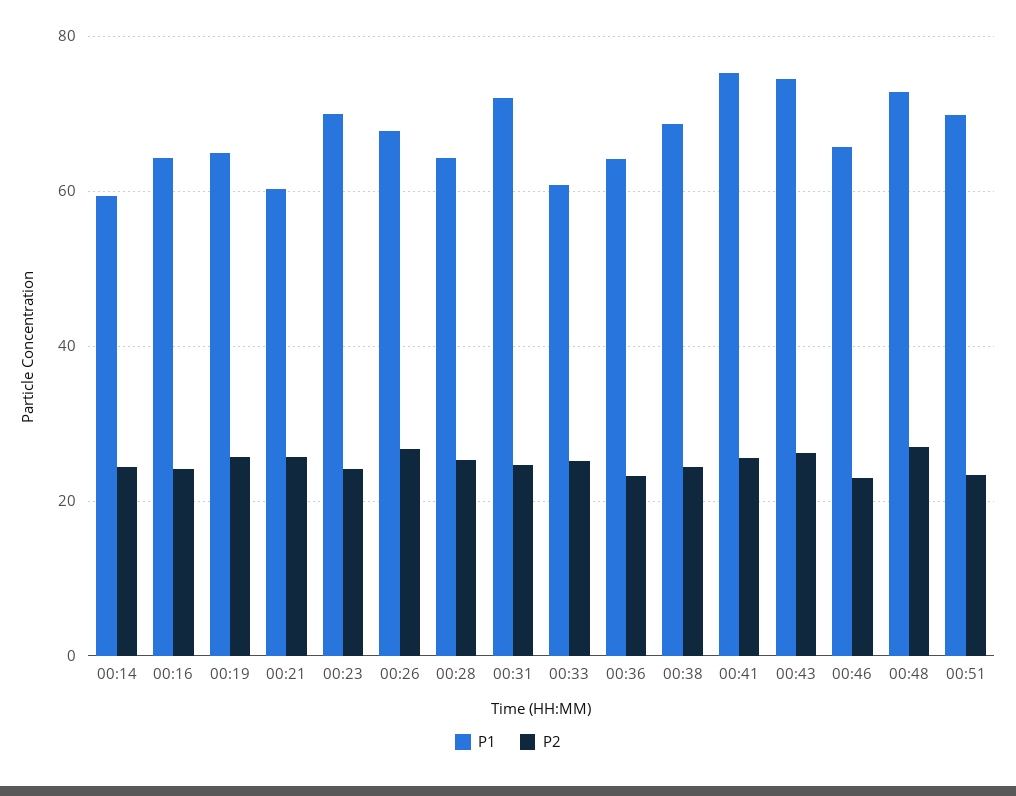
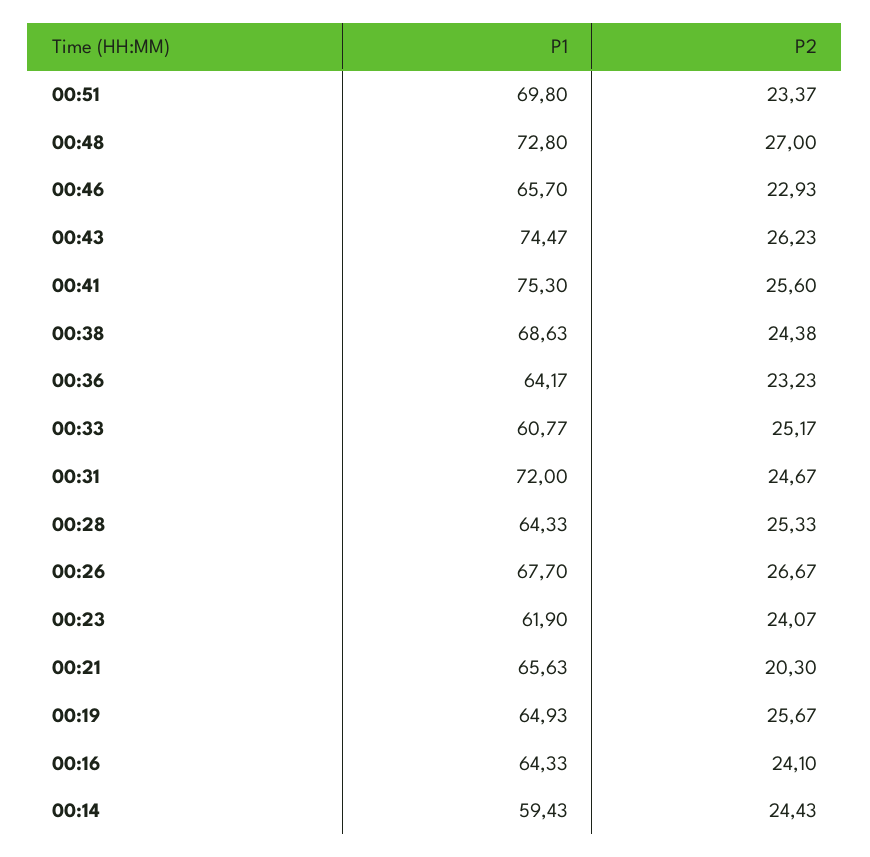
  {
    "P1": {
      "00:14": 59.43,
      "00:16": 64.33,
      "00:19": 64.93,
-     "00:21": 60,
+     "00:21": 65.63,
-     "00:23": 70,
+     "00:23": 61.9,
      "00:26": 67.7,
      "00:28": 64.33,
      "00:31": 72,
      "00:33": 60.77,
      "00:36": 64.17,
      "00:38": 68.63,
      "00:41": 75.3,
      "00:43": 74.47,
      "00:46": 65.7,
      "00:48": 72.8,
      "00:51": 69.8
    },
    "P2": {
      "00:14": 24.43,
      "00:16": 24.1,
      "00:19": 25.67,
-     "00:21": 26,
+     "00:21": 20.3,
      "00:23": 24.07,
      "00:26": 26.67,
      "00:28": 25.33,
      "00:31": 24.67,
      "00:33": 25.17,
      "00:36": 23.23,
      "00:38": 24.38,
      "00:41": 25.6,
      "00:43": 26.23,
      "00:46": 22.93,
      "00:48": 27,
      "00:51": 23.37
    }
  }

